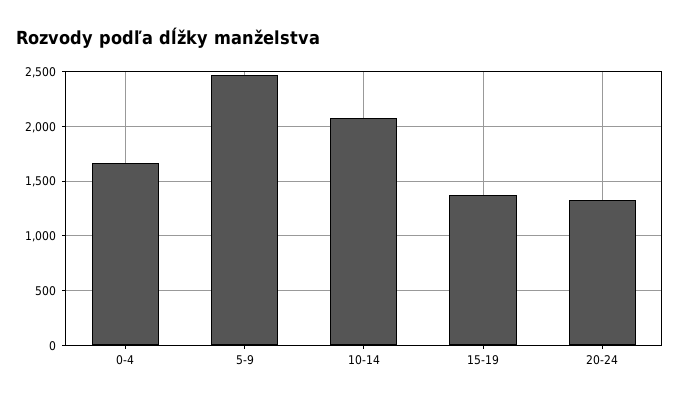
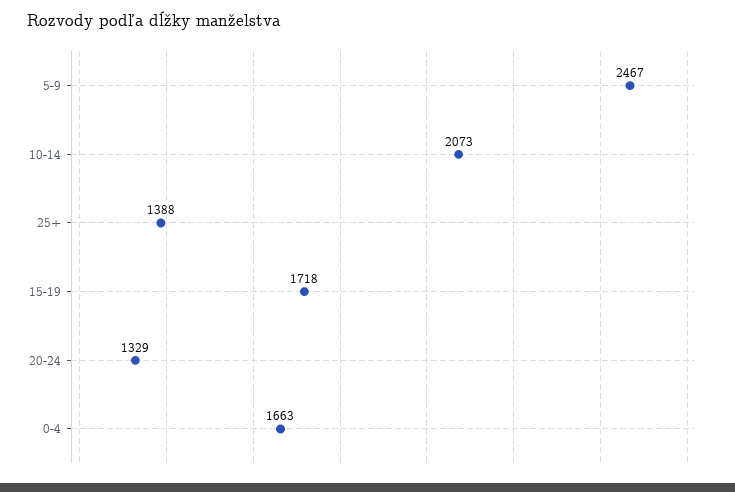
  {
    "0-4": 1663,
    "5-9": 2467,
    "10-14": 2073,
-   "15-19": 1400,
+   "15-19": 1718,
-   "20-24": 1329
+   "20-24": 1329,
+   "25+": 1388
  }

